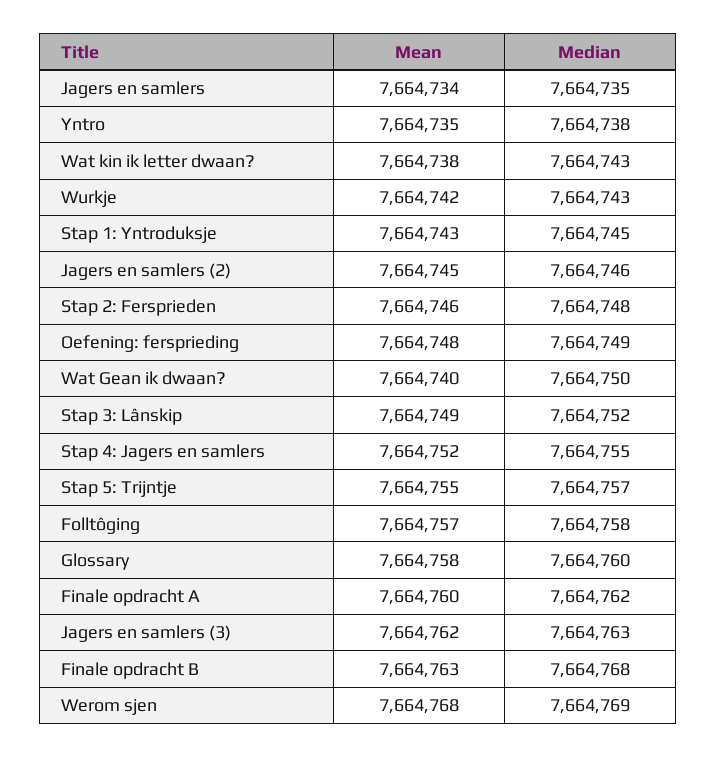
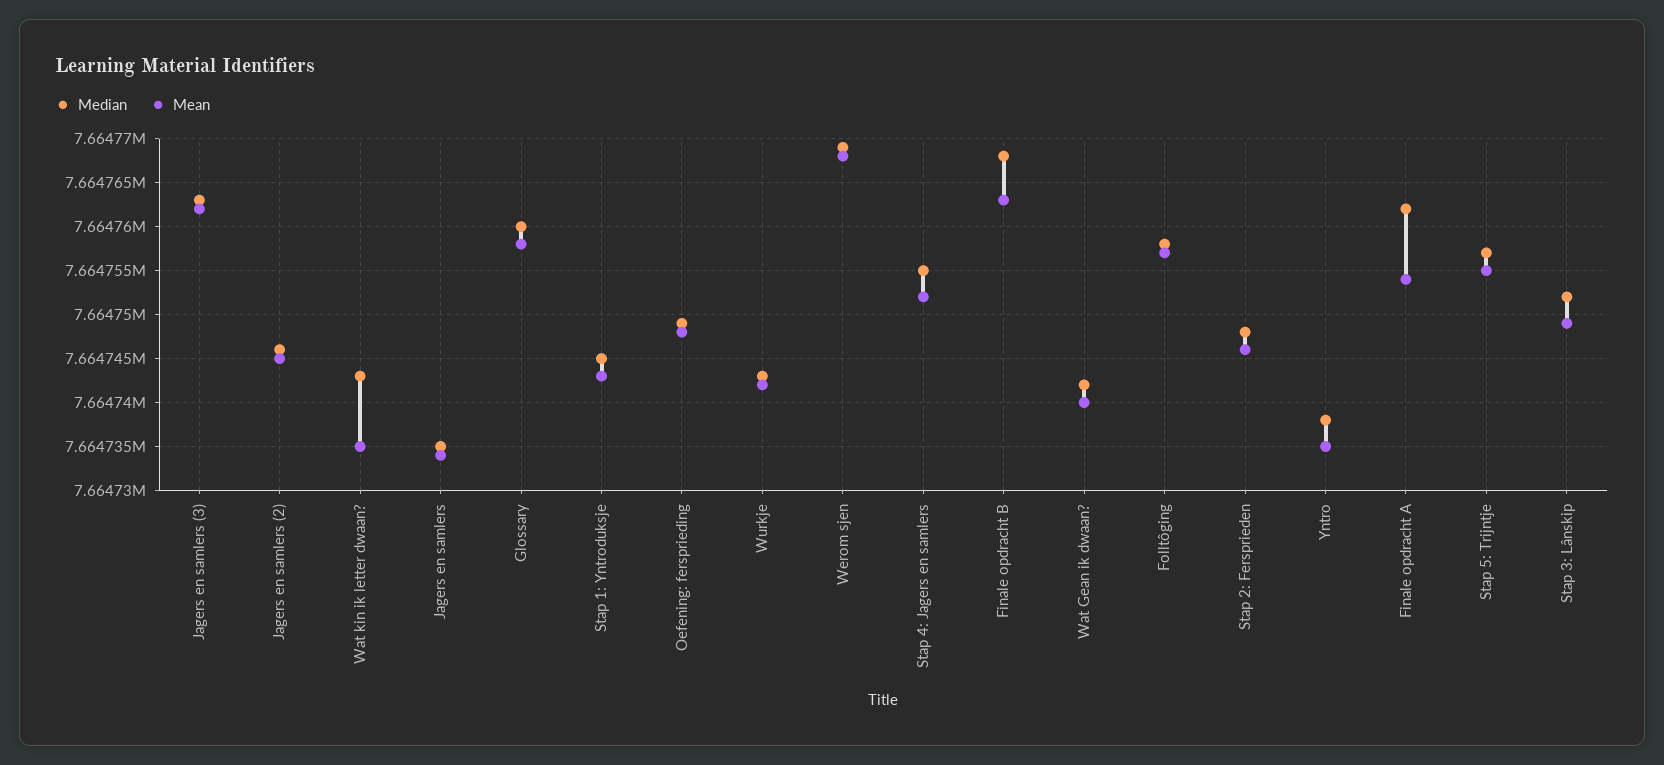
  {
    "Mean": {
      "Jagers en samlers": 7664734,
      "Yntro": 7664735,
-     "Wat kin ik letter dwaan?": 7664738,
+     "Wat kin ik letter dwaan?": 7664735,
      "Wurkje": 7664742,
      "Stap 1: Yntroduksje": 7664743,
      "Jagers en samlers (2)": 7664745,
      "Stap 2: Fersprieden": 7664746,
      "Oefening: fersprieding": 7664748,
      "Wat Gean ik dwaan?": 7664740,
      "Stap 3: Lânskip": 7664749,
      "Stap 4: Jagers en samlers": 7664752,
      "Stap 5: Trijntje": 7664755,
      "Folltôging": 7664757,
      "Glossary": 7664758,
-     "Finale opdracht A": 7664760,
+     "Finale opdracht A": 7664754,
      "Jagers en samlers (3)": 7664762,
      "Finale opdracht B": 7664763,
      "Werom sjen": 7664768
    },
    "Median": {
      "Jagers en samlers": 7664735,
      "Yntro": 7664738,
      "Wat kin ik letter dwaan?": 7664743,
      "Wurkje": 7664743,
      "Stap 1: Yntroduksje": 7664745,
      "Jagers en samlers (2)": 7664746,
      "Stap 2: Fersprieden": 7664748,
      "Oefening: fersprieding": 7664749,
-     "Wat Gean ik dwaan?": 7664750,
+     "Wat Gean ik dwaan?": 7664742,
      "Stap 3: Lânskip": 7664752,
      "Stap 4: Jagers en samlers": 7664755,
      "Stap 5: Trijntje": 7664757,
      "Folltôging": 7664758,
      "Glossary": 7664760,
      "Finale opdracht A": 7664762,
      "Jagers en samlers (3)": 7664763,
      "Finale opdracht B": 7664768,
      "Werom sjen": 7664769
    }
  }

